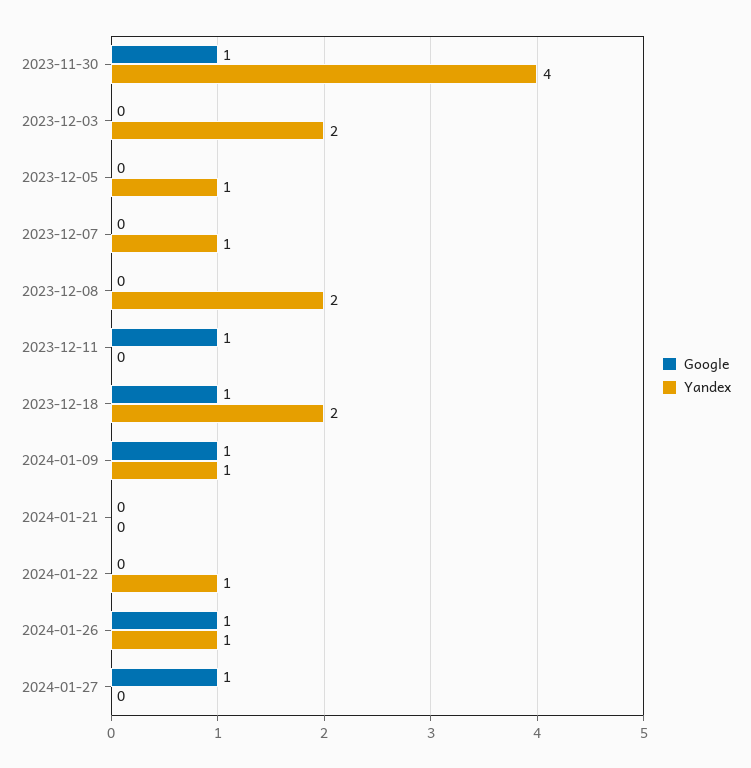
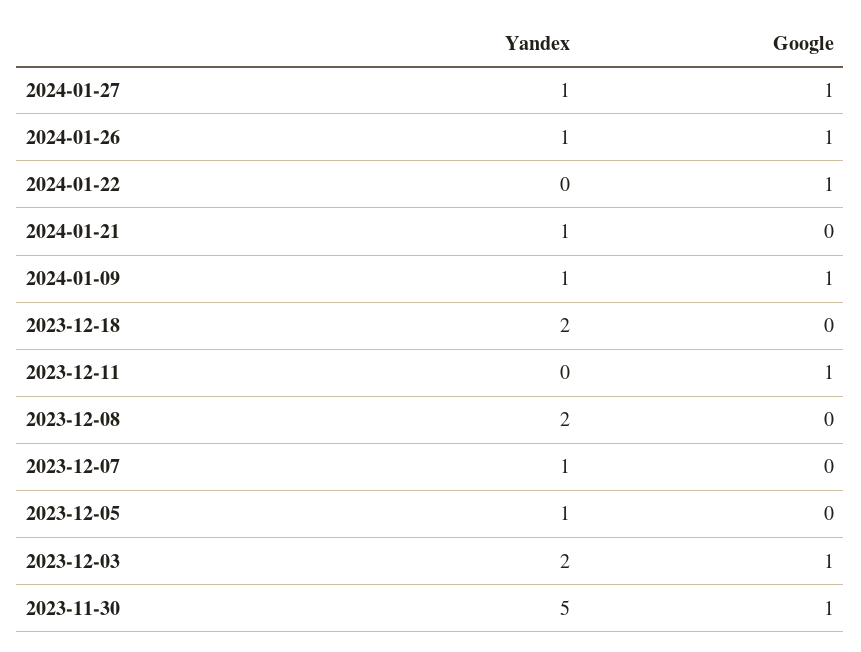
  {
    "Google": {
      "2023-11-30": 1,
-     "2023-12-03": 0,
+     "2023-12-03": 1,
      "2023-12-05": 0,
      "2023-12-07": 0,
      "2023-12-08": 0,
      "2023-12-11": 1,
-     "2023-12-18": 1,
+     "2023-12-18": 0,
      "2024-01-09": 1,
      "2024-01-21": 0,
-     "2024-01-22": 0,
+     "2024-01-22": 1,
      "2024-01-26": 1,
      "2024-01-27": 1
    },
    "Yandex": {
-     "2023-11-30": 4,
+     "2023-11-30": 5,
      "2023-12-03": 2,
      "2023-12-05": 1,
      "2023-12-07": 1,
      "2023-12-08": 2,
      "2023-12-11": 0,
      "2023-12-18": 2,
      "2024-01-09": 1,
-     "2024-01-21": 0,
+     "2024-01-21": 1,
-     "2024-01-22": 1,
+     "2024-01-22": 0,
      "2024-01-26": 1,
-     "2024-01-27": 0
+     "2024-01-27": 1
    }
  }

